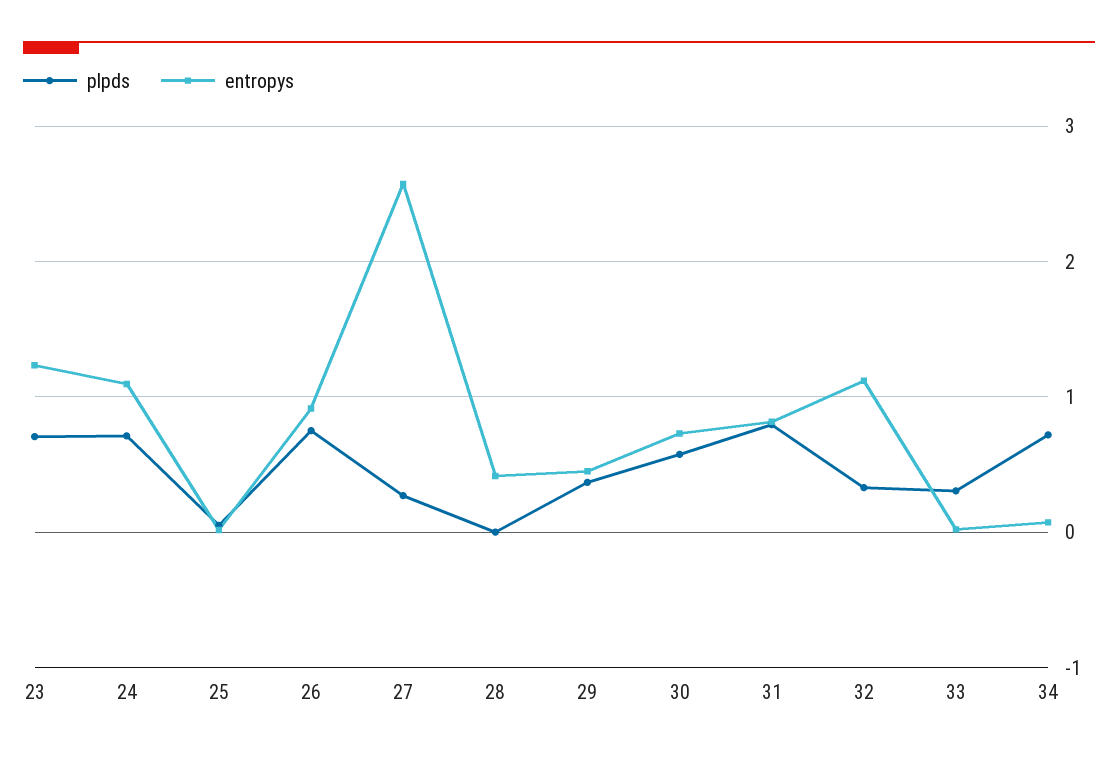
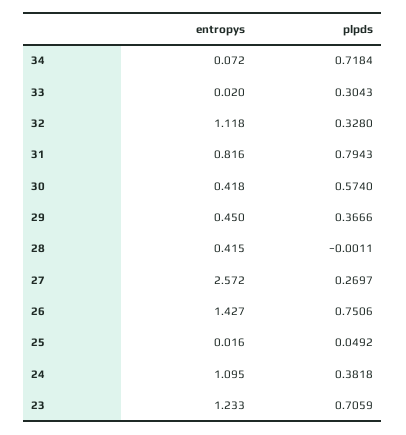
  {
    "plpds": {
      "23": 0.7059,
-     "24": 0.7,
+     "24": 0.3818,
      "25": 0.0492,
      "26": 0.7506,
      "27": 0.2697,
      "28": -0.0011,
      "29": 0.3666,
      "30": 0.574,
      "31": 0.7943,
      "32": 0.328,
      "33": 0.3043,
      "34": 0.7184
    },
    "entropys": {
      "23": 1.233,
      "24": 1.095,
      "25": 0.016,
-     "26": 0.9,
+     "26": 1.427,
      "27": 2.572,
      "28": 0.415,
      "29": 0.45,
-     "30": 0.7,
+     "30": 0.418,
      "31": 0.816,
      "32": 1.118,
      "33": 0.02,
      "34": 0.072
    }
  }

